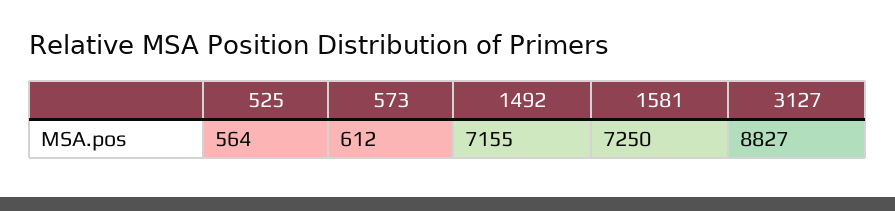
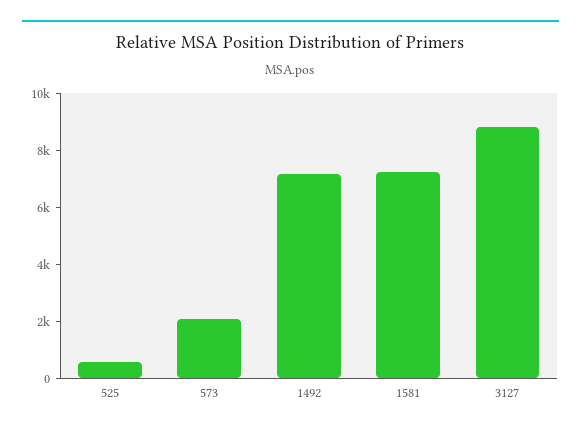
  {
    "525": 564,
-   "573": 612,
+   "573": 2000,
    "1492": 7155,
    "1581": 7250,
    "3127": 8827
  }

